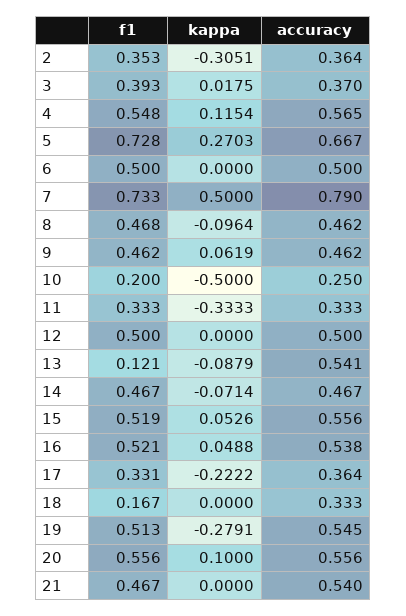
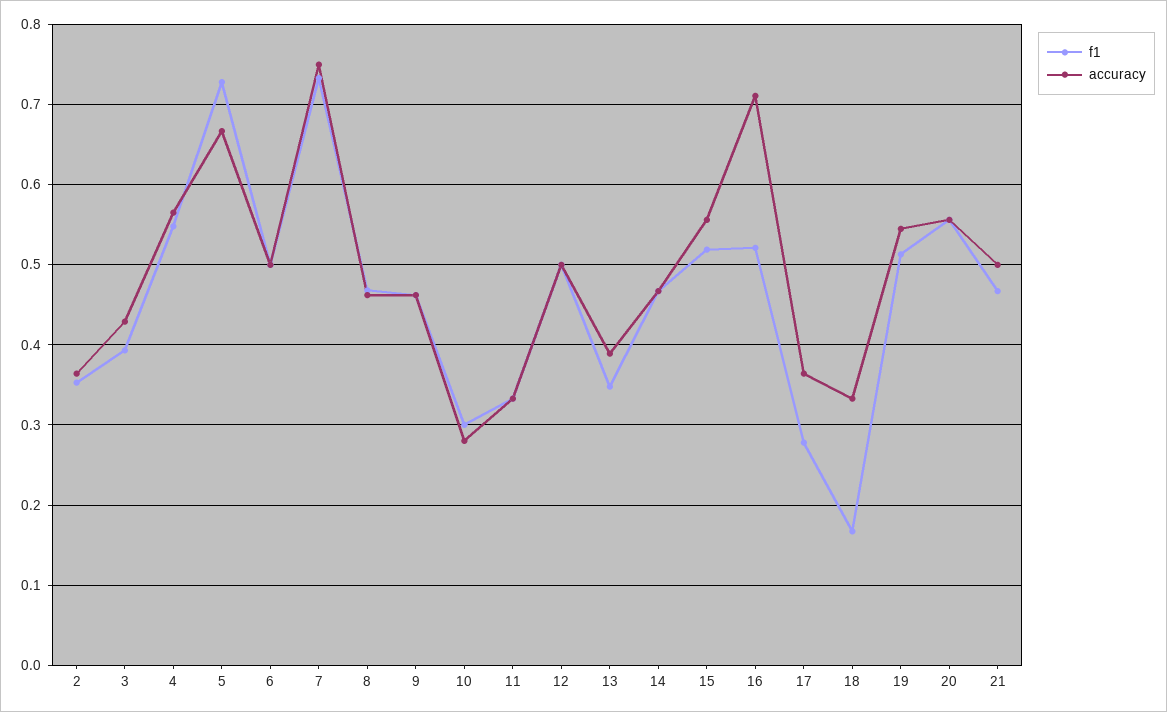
  {
    "f1": {
      "2": 0.353,
      "3": 0.393,
      "4": 0.548,
      "5": 0.728,
      "6": 0.5,
      "7": 0.733,
      "8": 0.468,
      "9": 0.462,
-     "10": 0.2,
+     "10": 0.3,
      "11": 0.333,
      "12": 0.5,
-     "13": 0.121,
+     "13": 0.35,
      "14": 0.467,
      "15": 0.519,
      "16": 0.521,
-     "17": 0.331,
+     "17": 0.28,
      "18": 0.167,
      "19": 0.513,
      "20": 0.556,
      "21": 0.467
    },
-   "kappa": {
-     "2": -0.3051,
-     "3": 0.0175,
-     "4": 0.1154,
-     "5": 0.2703,
-     "6": 0,
-     "7": 0.5,
-     "8": -0.0964,
-     "9": 0.0619,
-     "10": -0.5,
-     "11": -0.3333,
-     "12": 0,
-     "13": -0.0879,
-     "14": -0.0714,
-     "15": 0.0526,
-     "16": 0.0488,
-     "17": -0.2222,
-     "18": 0,
-     "19": -0.2791,
-     "20": 0.1,
-     "21": 0
-   },
    "accuracy": {
      "2": 0.364,
-     "3": 0.37,
+     "3": 0.43,
      "4": 0.565,
      "5": 0.667,
      "6": 0.5,
-     "7": 0.79,
+     "7": 0.75,
      "8": 0.462,
      "9": 0.462,
-     "10": 0.25,
+     "10": 0.28,
      "11": 0.333,
      "12": 0.5,
-     "13": 0.541,
+     "13": 0.39,
      "14": 0.467,
      "15": 0.556,
-     "16": 0.538,
+     "16": 0.71,
      "17": 0.364,
      "18": 0.333,
      "19": 0.545,
      "20": 0.556,
-     "21": 0.54
+     "21": 0.5
    }
  }

